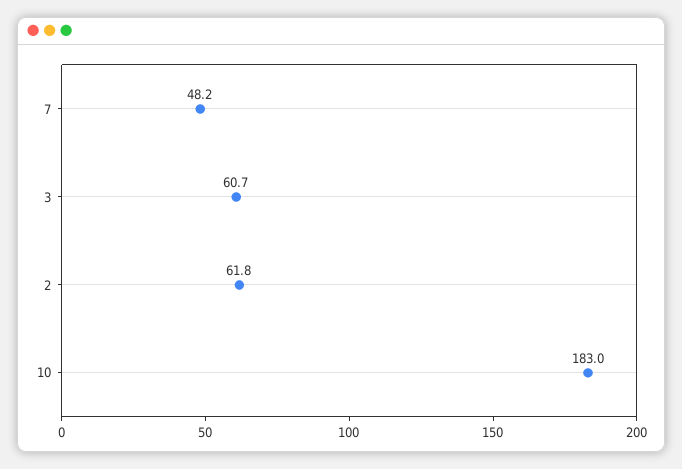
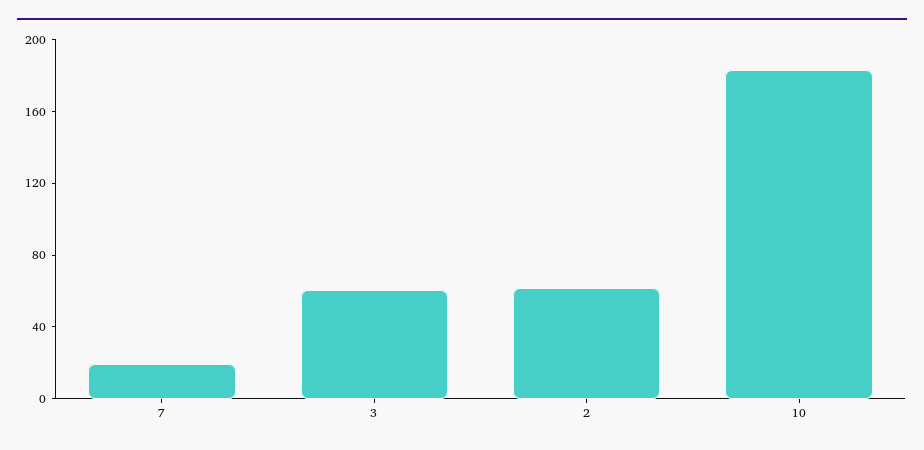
  {
-   "7": 48.2,
+   "7": 20,
    "3": 60.7,
    "2": 61.8,
    "10": 183
  }

